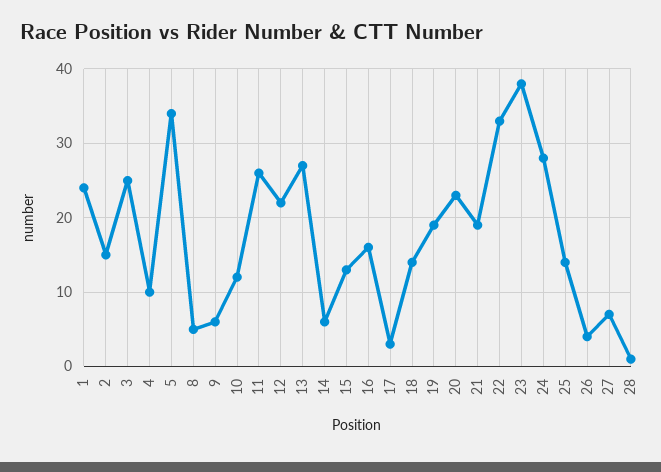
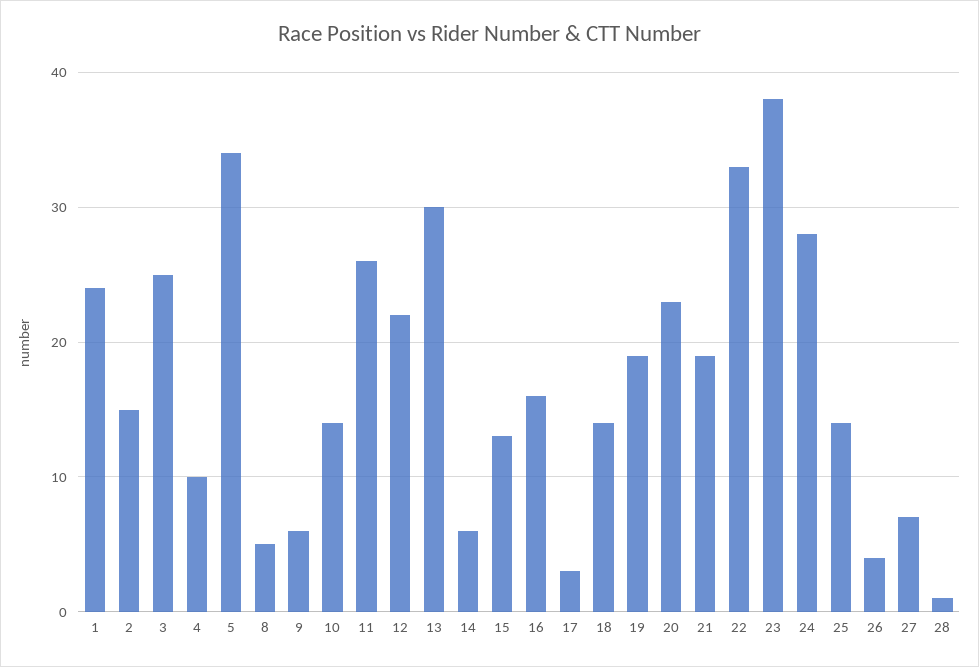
  {
    "1": 24,
    "2": 15,
    "3": 25,
    "4": 10,
    "5": 34,
    "8": 5,
    "9": 6,
-   "10": 12,
+   "10": 14,
    "11": 26,
    "12": 22,
-   "13": 27,
+   "13": 30,
    "14": 6,
    "15": 13,
    "16": 16,
    "17": 3,
    "18": 14,
    "19": 19,
    "20": 23,
    "21": 19,
    "22": 33,
    "23": 38,
    "24": 28,
    "25": 14,
    "26": 4,
    "27": 7,
    "28": 1
  }

